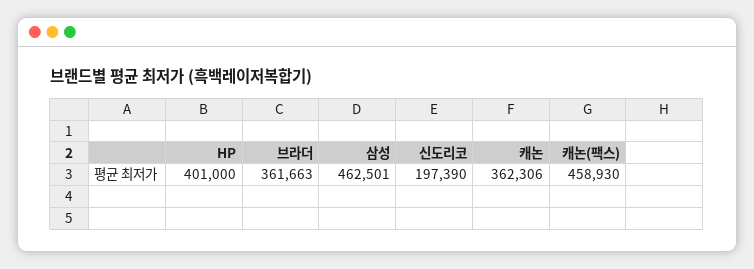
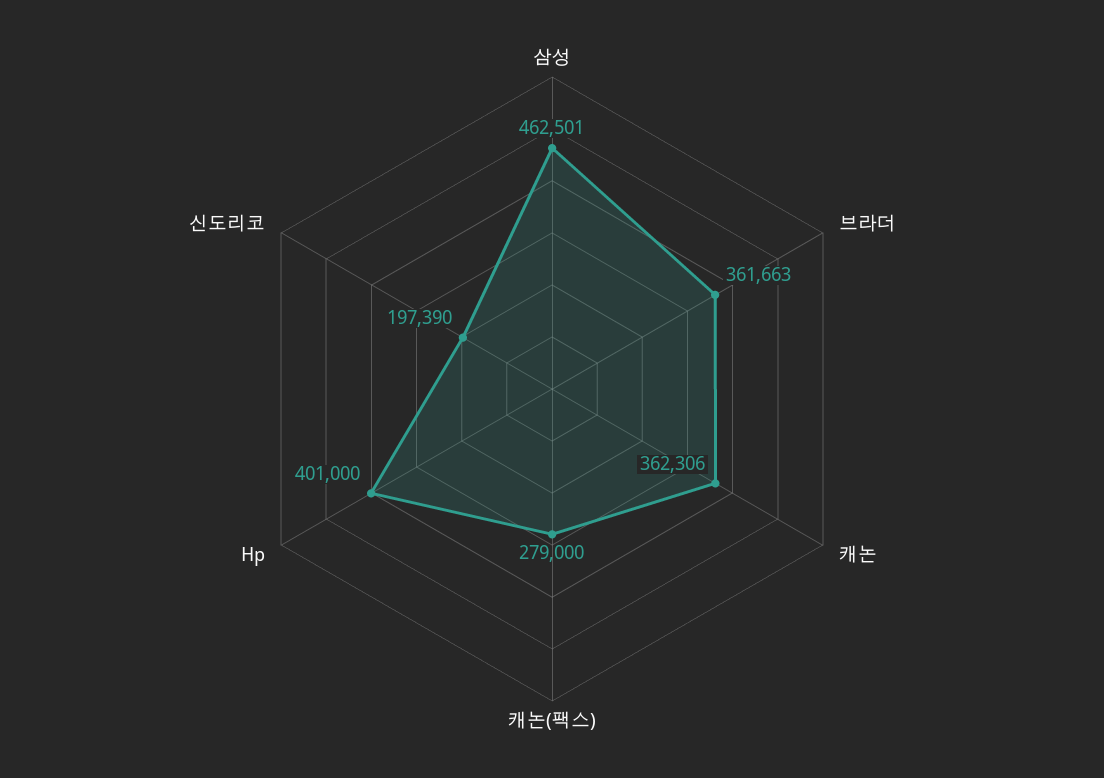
  {
    "HP": 401000,
    "브라더": 361663,
    "삼성": 462501,
    "신도리코": 197390,
    "캐논": 362306,
-   "캐논(팩스)": 458930
+   "캐논(팩스)": 279000
  }

